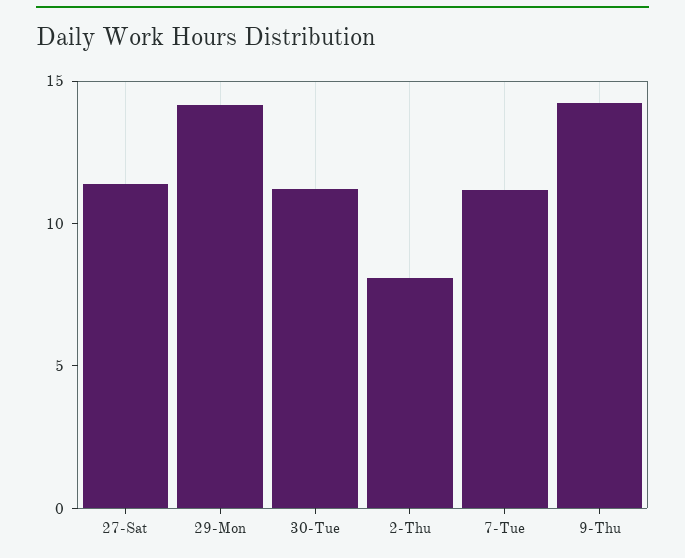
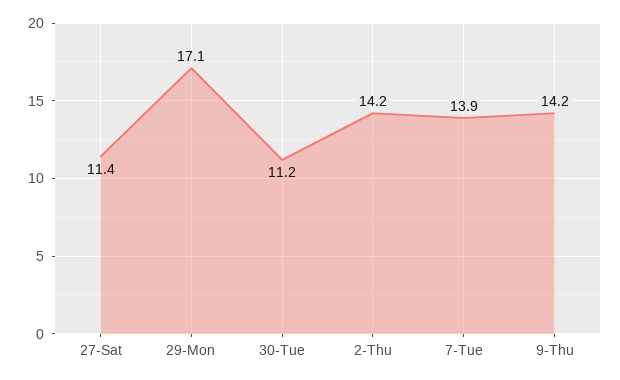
  {
    "27-Sat": 11.4,
-   "29-Mon": 14,
+   "29-Mon": 17.1,
    "30-Tue": 11.2,
-   "2-Thu": 8,
+   "2-Thu": 14.2,
-   "7-Tue": 11,
+   "7-Tue": 13.9,
    "9-Thu": 14.2
  }

